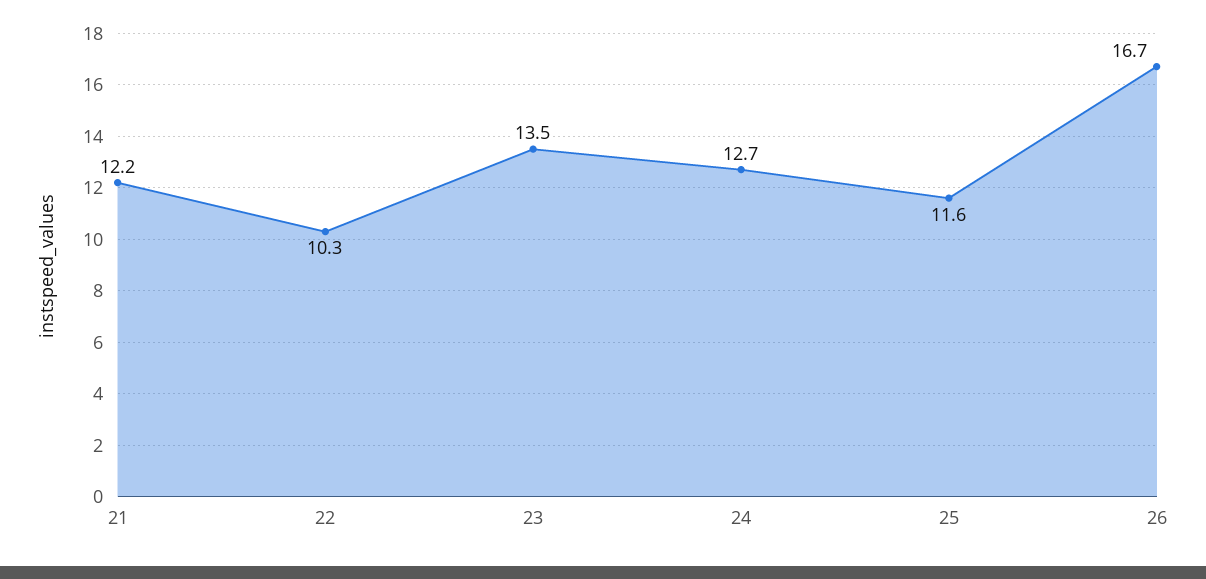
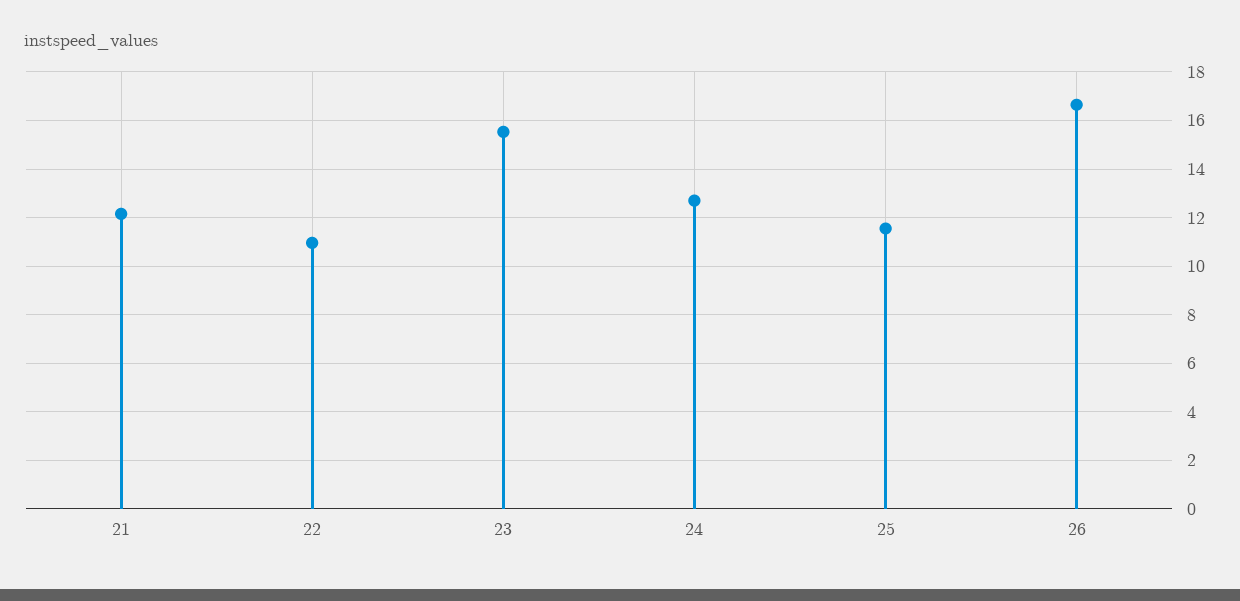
  {
    "21": 12.2,
-   "22": 10.3,
+   "22": 11,
-   "23": 13.5,
+   "23": 15.5,
    "24": 12.7,
    "25": 11.6,
    "26": 16.7
  }

